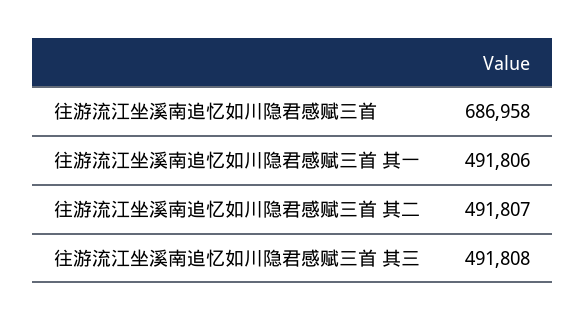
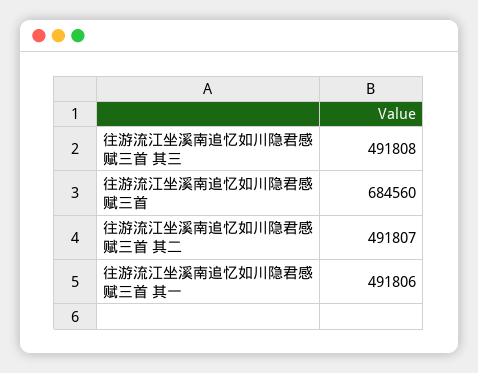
  {
-   "往游流江坐溪南追忆如川隐君感赋三首": 686958,
+   "往游流江坐溪南追忆如川隐君感赋三首": 684560,
    "往游流江坐溪南追忆如川隐君感赋三首 其一": 491806,
    "往游流江坐溪南追忆如川隐君感赋三首 其二": 491807,
    "往游流江坐溪南追忆如川隐君感赋三首 其三": 491808
  }

